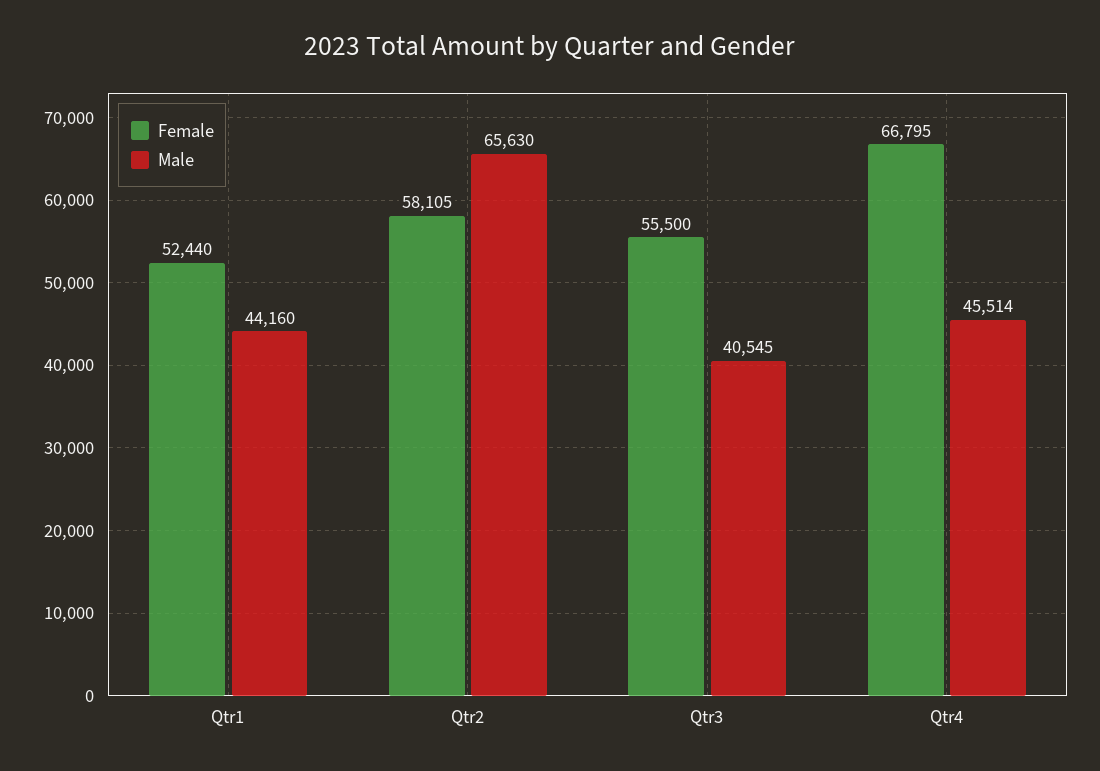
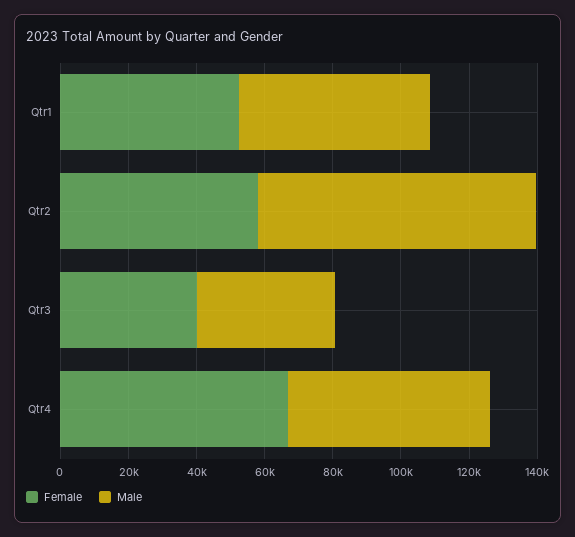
  {
    "Female": {
      "Qtr1": 52440,
      "Qtr2": 58105,
-     "Qtr3": 55500,
+     "Qtr3": 40000,
      "Qtr4": 66795
    },
    "Male": {
-     "Qtr1": 44160,
+     "Qtr1": 55000,
-     "Qtr2": 65630,
+     "Qtr2": 80000,
      "Qtr3": 40545,
-     "Qtr4": 45514
+     "Qtr4": 60000
    }
  }

